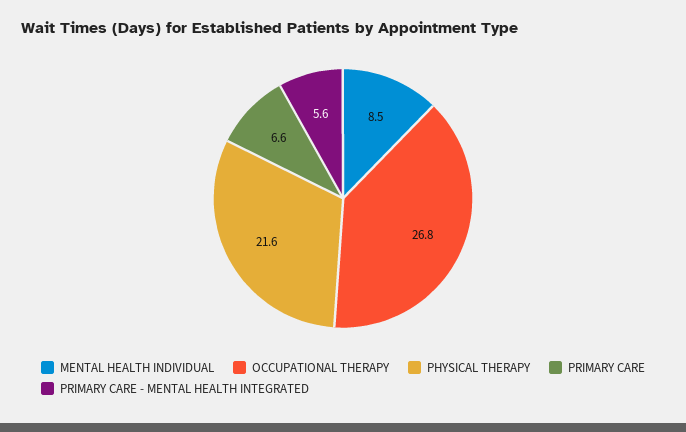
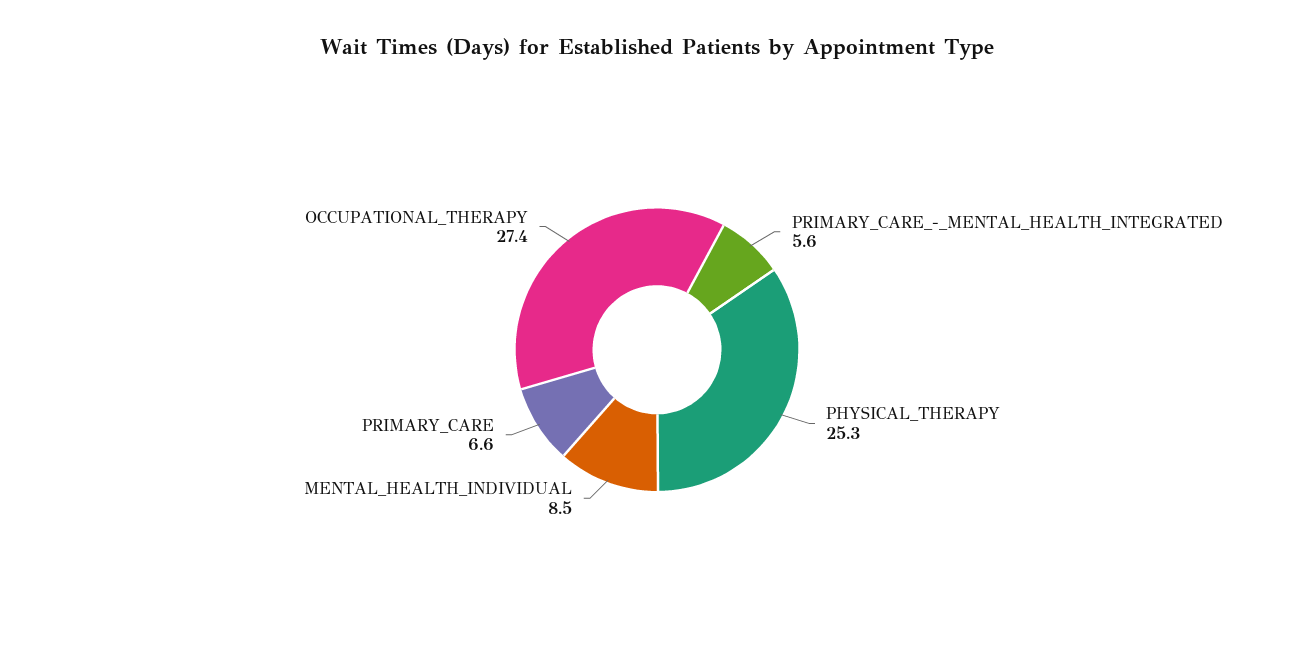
  {
    "MENTAL HEALTH INDIVIDUAL": 8.5,
-   "OCCUPATIONAL THERAPY": 26.8,
+   "OCCUPATIONAL THERAPY": 27.4,
-   "PHYSICAL THERAPY": 21.6,
+   "PHYSICAL THERAPY": 25.3,
    "PRIMARY CARE": 6.6,
    "PRIMARY CARE - MENTAL HEALTH INTEGRATED": 5.6
  }

